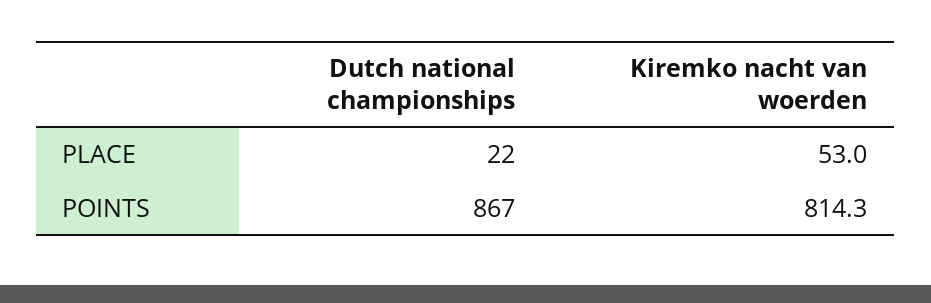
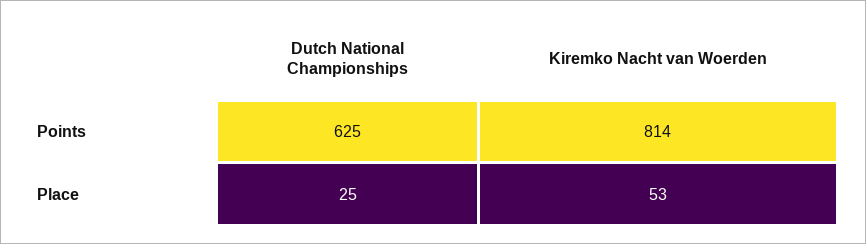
  {
    "Dutch national championships": {
-     "PLACE": 22,
+     "PLACE": 25,
-     "POINTS": 867
+     "POINTS": 625
    },
    "Kiremko nacht van woerden": {
      "PLACE": 53,
      "POINTS": 814.3
    }
  }

